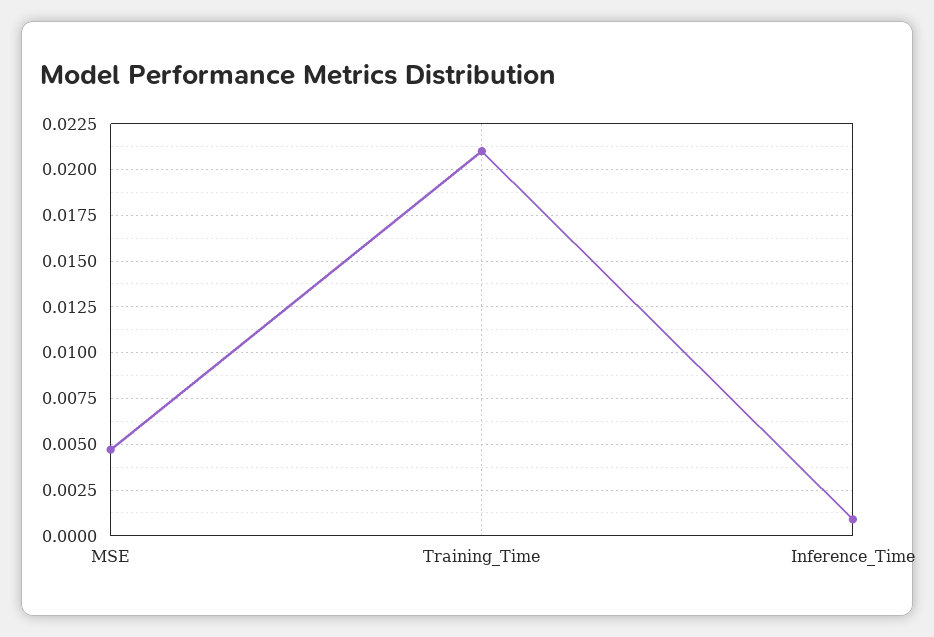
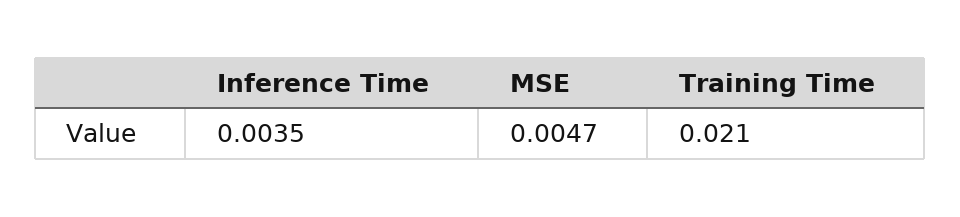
  {
    "MSE": 0.0047,
    "Training_Time": 0.021,
-   "Inference_Time": 0.001
+   "Inference_Time": 0.0035
  }

